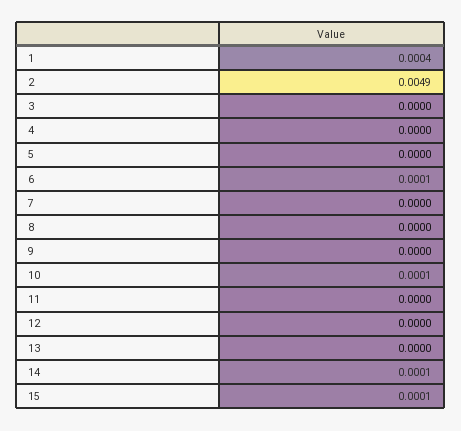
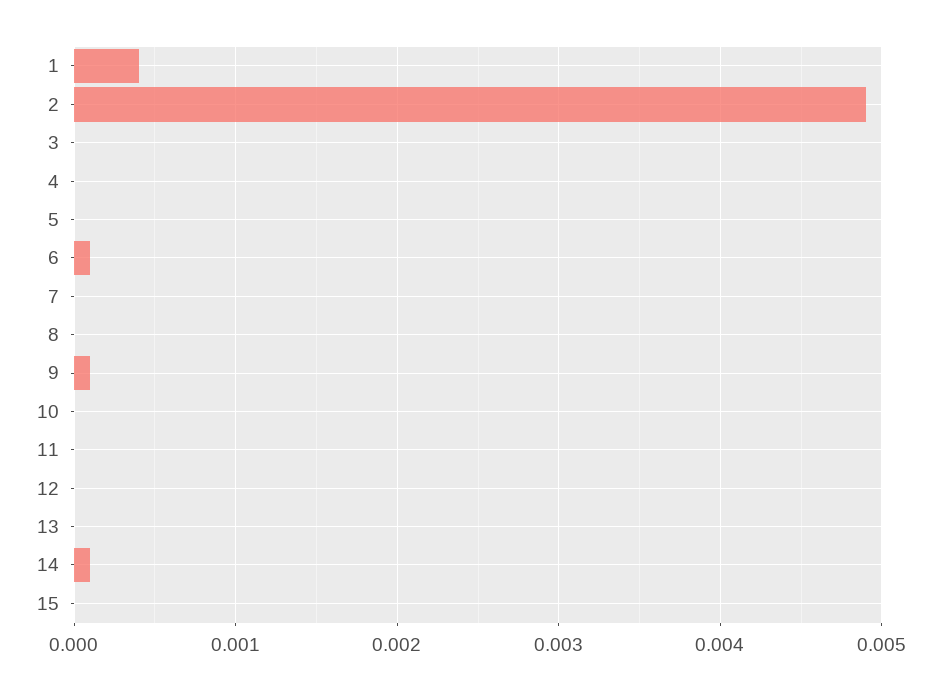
  {
    "1": 0.0004,
    "2": 0.0049,
    "3": 0,
    "4": 0,
    "5": 0,
    "6": 0.0001,
    "7": 0,
    "8": 0,
-   "9": 0,
+   "9": 0.0001,
-   "10": 0.0001,
+   "10": 0,
    "11": 0,
    "12": 0,
    "13": 0,
    "14": 0.0001,
-   "15": 0.0001
+   "15": 0
  }

